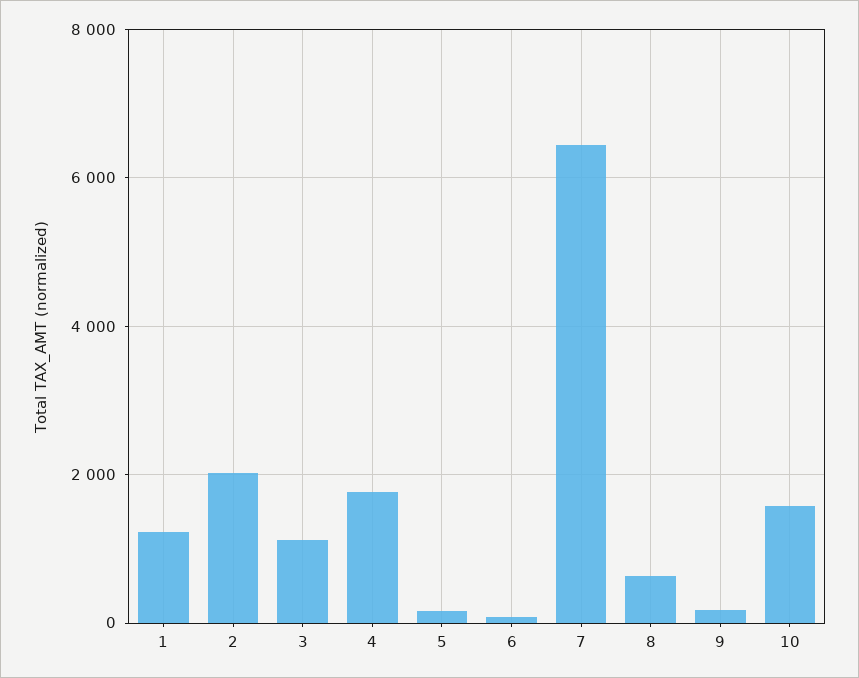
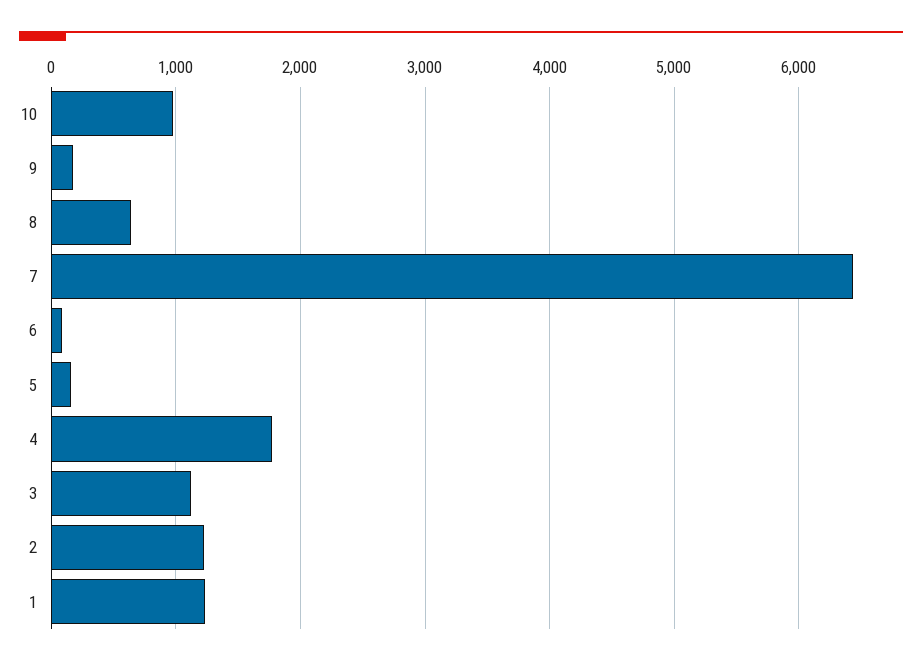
  {
    "1": 1200,
-   "2": 2000,
+   "2": 1200,
    "3": 1100,
    "4": 1800,
    "5": 200,
    "6": 100,
    "7": 6400,
    "8": 600,
    "9": 200,
-   "10": 1600
+   "10": 1000
  }

